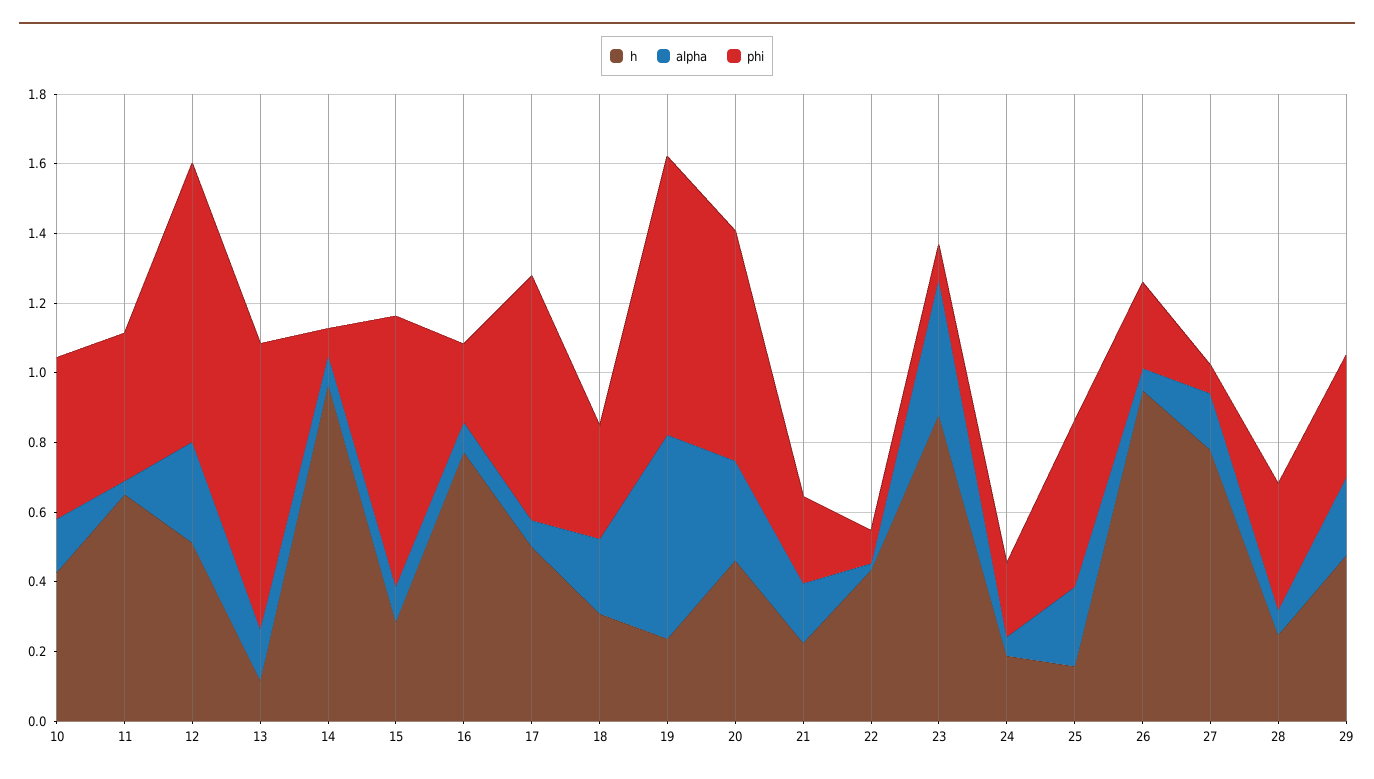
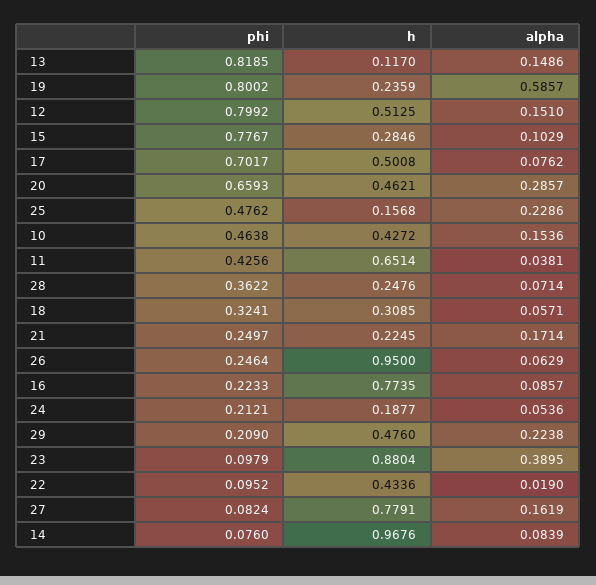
  {
    "h": {
      "10": 0.4272,
      "11": 0.6514,
      "12": 0.5125,
      "13": 0.117,
      "14": 0.9676,
      "15": 0.2846,
      "16": 0.7735,
      "17": 0.5008,
      "18": 0.3085,
      "19": 0.2359,
      "20": 0.4621,
      "21": 0.2245,
      "22": 0.4336,
      "23": 0.8804,
      "24": 0.1877,
      "25": 0.1568,
      "26": 0.95,
      "27": 0.7791,
      "28": 0.2476,
      "29": 0.476
    },
    "alpha": {
      "10": 0.1536,
      "11": 0.0381,
-     "12": 0.3,
+     "12": 0.151,
      "13": 0.1486,
      "14": 0.0839,
      "15": 0.1029,
      "16": 0.0857,
      "17": 0.0762,
-     "18": 0.2,
+     "18": 0.0571,
      "19": 0.5857,
      "20": 0.2857,
      "21": 0.1714,
      "22": 0.019,
      "23": 0.3895,
      "24": 0.0536,
      "25": 0.2286,
      "26": 0.0629,
      "27": 0.1619,
      "28": 0.0714,
      "29": 0.2238
    },
    "phi": {
      "10": 0.4638,
      "11": 0.4256,
      "12": 0.7992,
      "13": 0.8185,
      "14": 0.076,
      "15": 0.7767,
      "16": 0.2233,
      "17": 0.7017,
      "18": 0.3241,
      "19": 0.8002,
      "20": 0.6593,
      "21": 0.2497,
      "22": 0.0952,
      "23": 0.0979,
      "24": 0.2121,
      "25": 0.4762,
      "26": 0.2464,
      "27": 0.0824,
      "28": 0.3622,
-     "29": 0.35
+     "29": 0.209
    }
  }

